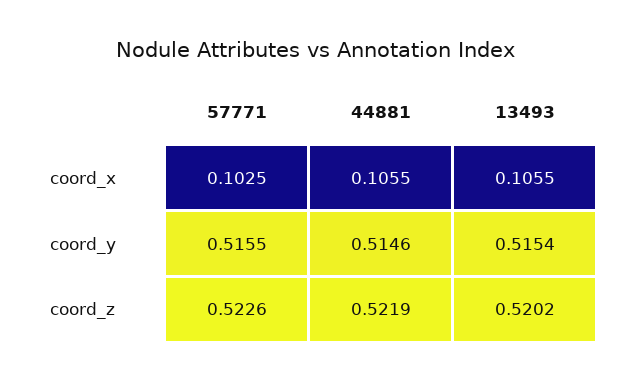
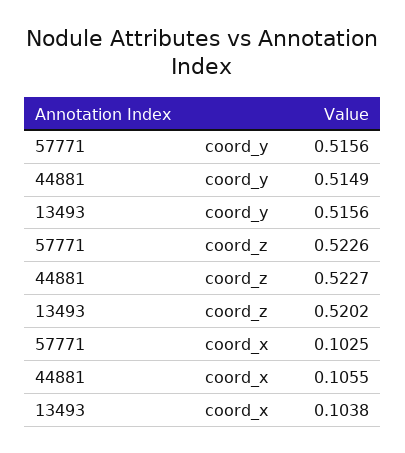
  {
    "57771": {
      "coord_x": 0.1025,
-     "coord_y": 0.5155,
+     "coord_y": 0.5156,
      "coord_z": 0.5226
    },
    "44881": {
      "coord_x": 0.1055,
-     "coord_y": 0.5146,
+     "coord_y": 0.5149,
-     "coord_z": 0.5219
+     "coord_z": 0.5227
    },
    "13493": {
-     "coord_x": 0.1055,
+     "coord_x": 0.1038,
-     "coord_y": 0.5154,
+     "coord_y": 0.5156,
      "coord_z": 0.5202
    }
  }

